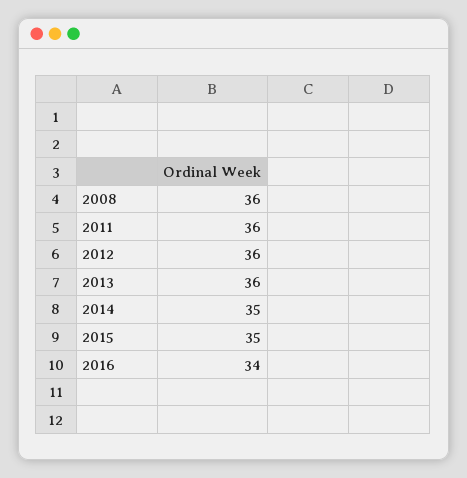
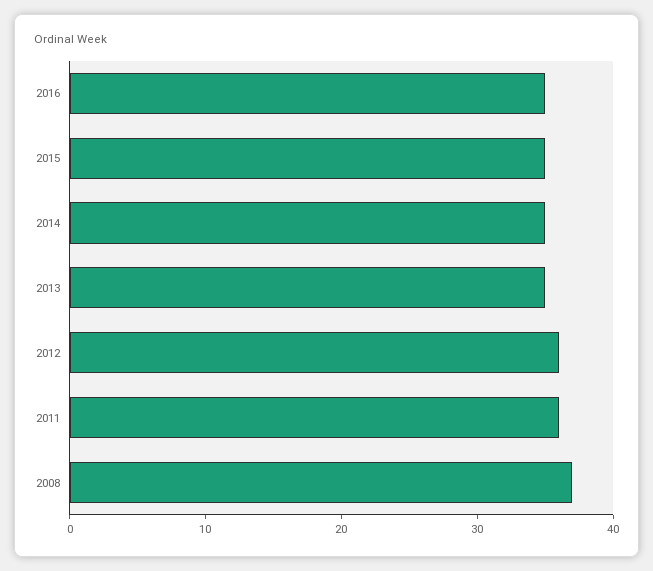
  {
-   "2008": 36,
+   "2008": 37,
    "2011": 36,
    "2012": 36,
-   "2013": 36,
+   "2013": 35,
    "2014": 35,
    "2015": 35,
-   "2016": 34
+   "2016": 35
  }

